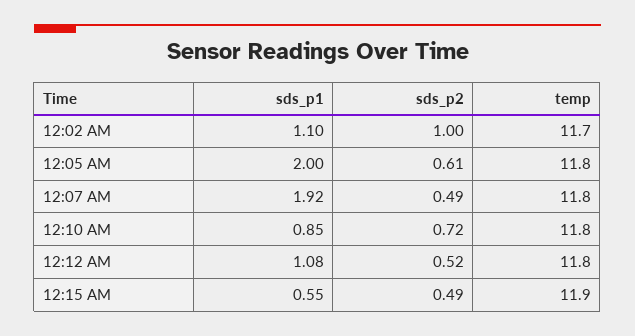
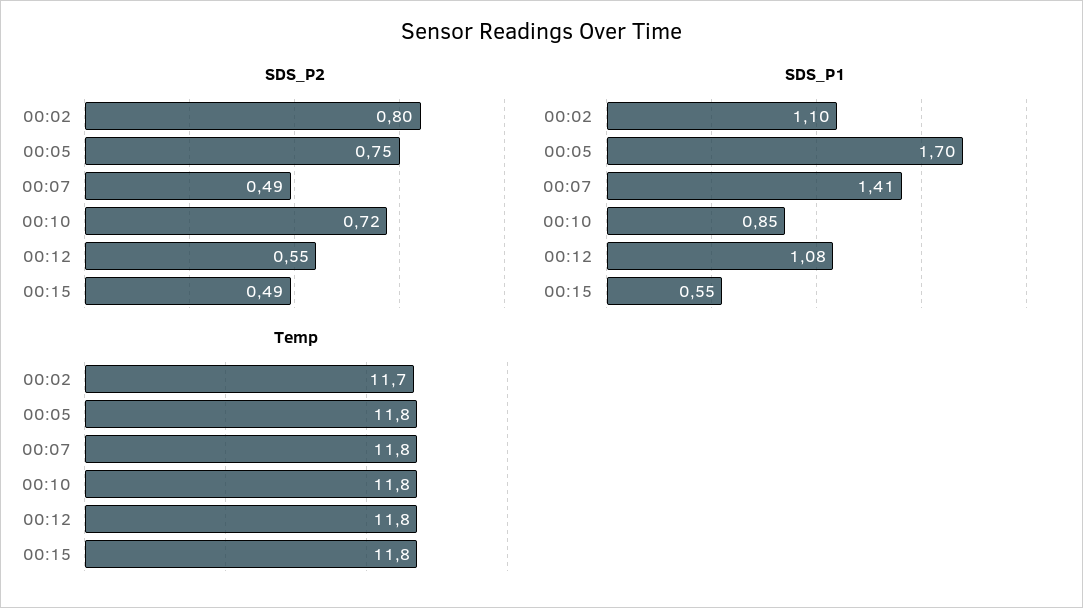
  {
    "sds_p1": {
      "12:02 AM": 1.1,
-     "12:05 AM": 2,
+     "12:05 AM": 1.7,
-     "12:07 AM": 1.92,
+     "12:07 AM": 1.41,
      "12:10 AM": 0.85,
      "12:12 AM": 1.08,
      "12:15 AM": 0.55
    },
    "sds_p2": {
-     "12:02 AM": 1,
+     "12:02 AM": 0.8,
-     "12:05 AM": 0.61,
+     "12:05 AM": 0.75,
      "12:07 AM": 0.49,
      "12:10 AM": 0.72,
-     "12:12 AM": 0.52,
+     "12:12 AM": 0.55,
      "12:15 AM": 0.49
    },
    "temp": {
      "12:02 AM": 11.7,
      "12:05 AM": 11.8,
      "12:07 AM": 11.8,
      "12:10 AM": 11.8,
      "12:12 AM": 11.8,
-     "12:15 AM": 11.9
+     "12:15 AM": 11.8
    }
  }

